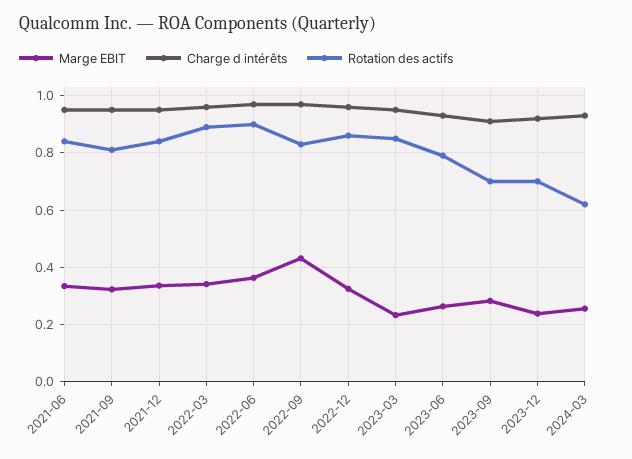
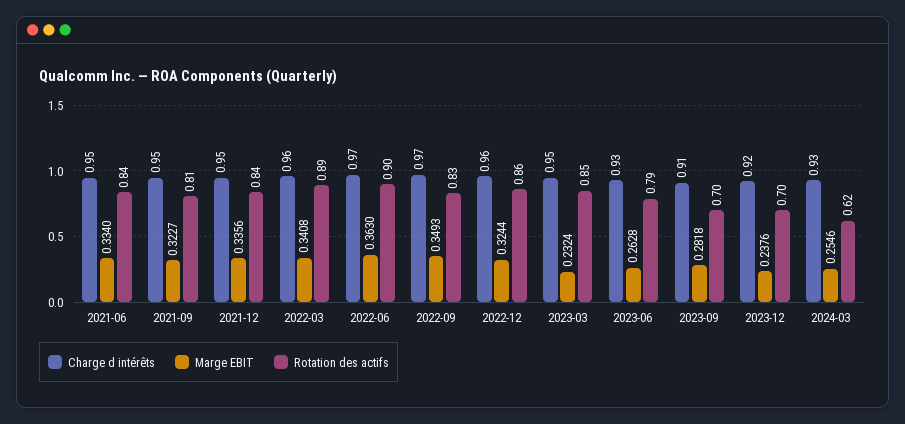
  {
    "Marge EBIT": {
      "2021-06": 0.334,
      "2021-09": 0.3227,
      "2021-12": 0.3356,
      "2022-03": 0.3408,
      "2022-06": 0.363,
-     "2022-09": 0.425,
+     "2022-09": 0.3493,
      "2022-12": 0.3244,
      "2023-03": 0.2324,
      "2023-06": 0.2628,
      "2023-09": 0.2818,
      "2023-12": 0.2376,
      "2024-03": 0.2546
    },
    "Charge d intérêts": {
      "2021-06": 0.95,
      "2021-09": 0.95,
      "2021-12": 0.95,
      "2022-03": 0.96,
      "2022-06": 0.97,
      "2022-09": 0.97,
      "2022-12": 0.96,
      "2023-03": 0.95,
      "2023-06": 0.93,
      "2023-09": 0.91,
      "2023-12": 0.92,
      "2024-03": 0.93
    },
    "Rotation des actifs": {
      "2021-06": 0.84,
      "2021-09": 0.81,
      "2021-12": 0.84,
      "2022-03": 0.89,
      "2022-06": 0.9,
      "2022-09": 0.83,
      "2022-12": 0.86,
      "2023-03": 0.85,
      "2023-06": 0.79,
      "2023-09": 0.7,
      "2023-12": 0.7,
      "2024-03": 0.62
    }
  }

